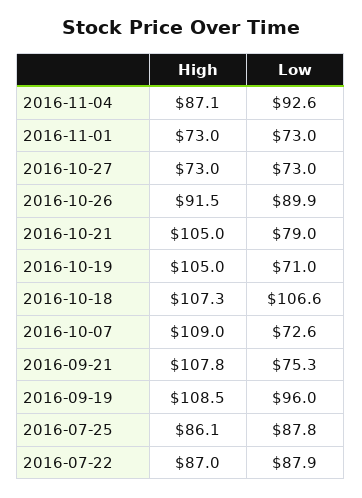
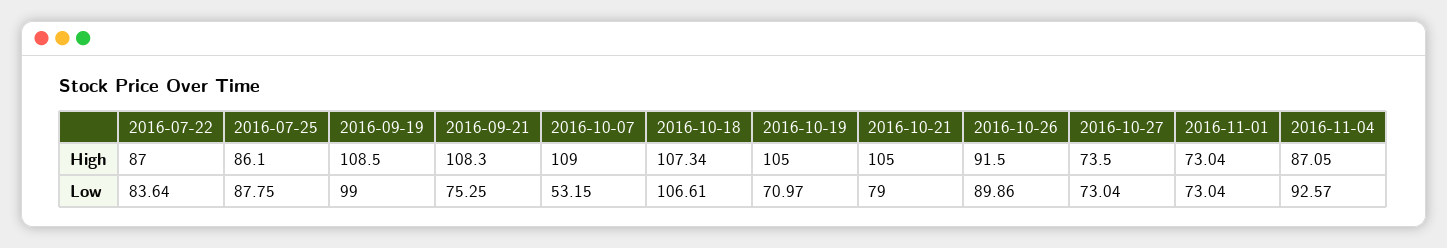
  {
    "High": {
      "2016-11-04": 87.05,
      "2016-11-01": 73.04,
-     "2016-10-27": 73,
+     "2016-10-27": 73.5,
      "2016-10-26": 91.5,
      "2016-10-21": 105,
      "2016-10-19": 105,
      "2016-10-18": 107.34,
      "2016-10-07": 109,
-     "2016-09-21": 107.8,
+     "2016-09-21": 108.3,
      "2016-09-19": 108.5,
      "2016-07-25": 86.1,
      "2016-07-22": 87
    },
    "Low": {
      "2016-11-04": 92.57,
      "2016-11-01": 73.04,
      "2016-10-27": 73.04,
      "2016-10-26": 89.86,
      "2016-10-21": 79,
      "2016-10-19": 70.97,
      "2016-10-18": 106.61,
-     "2016-10-07": 72.6,
+     "2016-10-07": 53.15,
      "2016-09-21": 75.25,
-     "2016-09-19": 96,
+     "2016-09-19": 99,
      "2016-07-25": 87.75,
-     "2016-07-22": 87.9
+     "2016-07-22": 83.64
    }
  }

